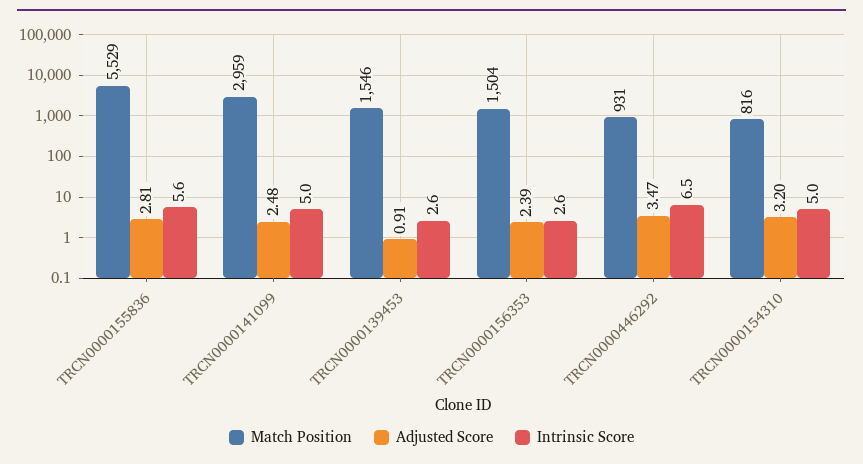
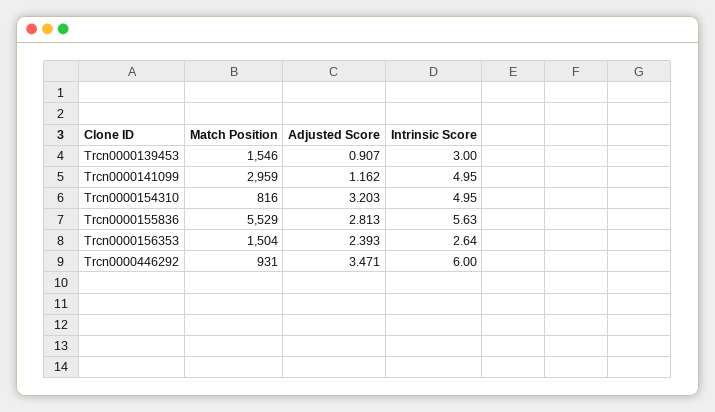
  {
    "Match Position": {
      "TRCN0000155836": 5529,
      "TRCN0000141099": 2959,
      "TRCN0000139453": 1546,
      "TRCN0000156353": 1504,
      "TRCN0000446292": 931,
      "TRCN0000154310": 816
    },
    "Adjusted Score": {
      "TRCN0000155836": 2.813,
-     "TRCN0000141099": 2.48,
+     "TRCN0000141099": 1.162,
      "TRCN0000139453": 0.907,
      "TRCN0000156353": 2.393,
      "TRCN0000446292": 3.471,
      "TRCN0000154310": 3.203
    },
    "Intrinsic Score": {
      "TRCN0000155836": 5.63,
      "TRCN0000141099": 4.95,
-     "TRCN0000139453": 2.6,
+     "TRCN0000139453": 3,
      "TRCN0000156353": 2.64,
-     "TRCN0000446292": 6.5,
+     "TRCN0000446292": 6,
      "TRCN0000154310": 4.95
    }
  }

